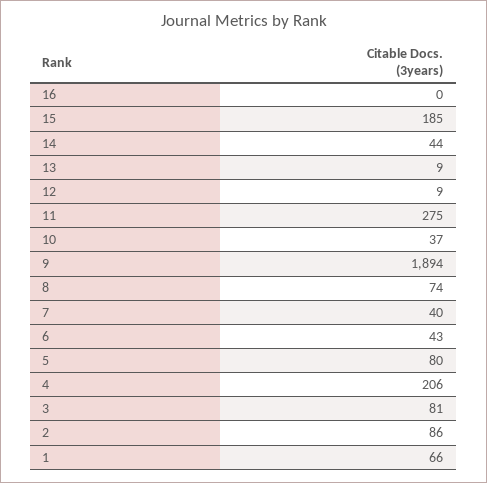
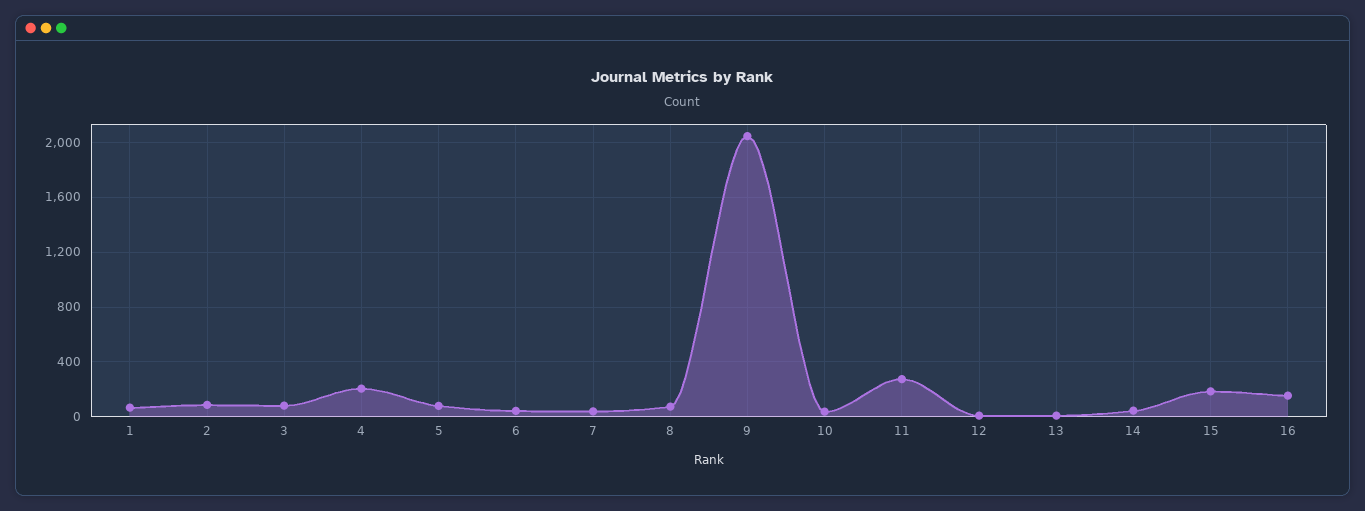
  {
-   "16": 0,
+   "16": 150,
    "15": 185,
    "14": 44,
    "13": 9,
    "12": 9,
    "11": 275,
    "10": 37,
-   "9": 1894,
+   "9": 2050,
    "8": 74,
    "7": 40,
    "6": 43,
    "5": 80,
    "4": 206,
    "3": 81,
    "2": 86,
    "1": 66
  }

